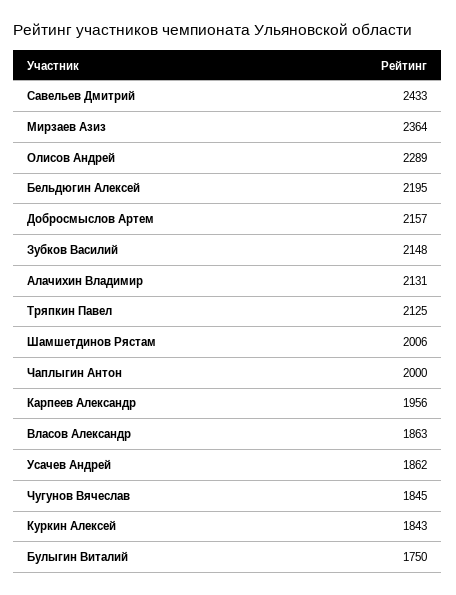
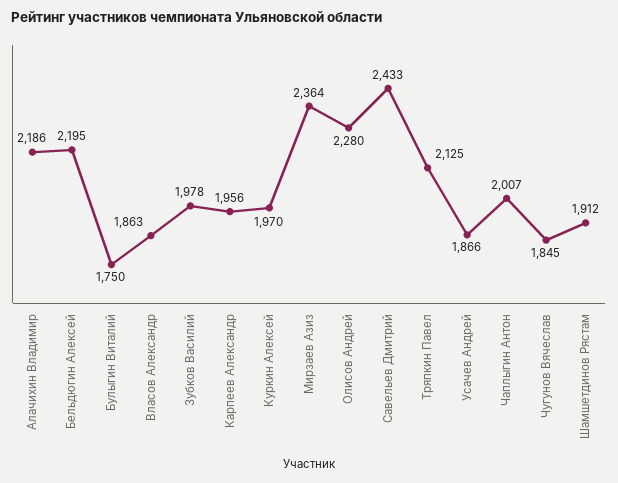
  {
    "Савельев Дмитрий": 2433,
    "Мирзаев Азиз": 2364,
-   "Олисов Андрей": 2289,
+   "Олисов Андрей": 2280,
    "Бельдюгин Алексей": 2195,
-   "Добросмыслов Артем": 2157,
-   "Зубков Василий": 2148,
+   "Зубков Василий": 1978,
-   "Алачихин Владимир": 2131,
+   "Алачихин Владимир": 2186,
    "Тряпкин Павел": 2125,
-   "Шамшетдинов Рястам": 2006,
+   "Шамшетдинов Рястам": 1912,
-   "Чаплыгин Антон": 2000,
+   "Чаплыгин Антон": 2007,
    "Карпеев Александр": 1956,
    "Власов Александр": 1863,
-   "Усачев Андрей": 1862,
+   "Усачев Андрей": 1866,
    "Чугунов Вячеслав": 1845,
-   "Куркин Алексей": 1843,
+   "Куркин Алексей": 1970,
    "Булыгин Виталий": 1750
  }

